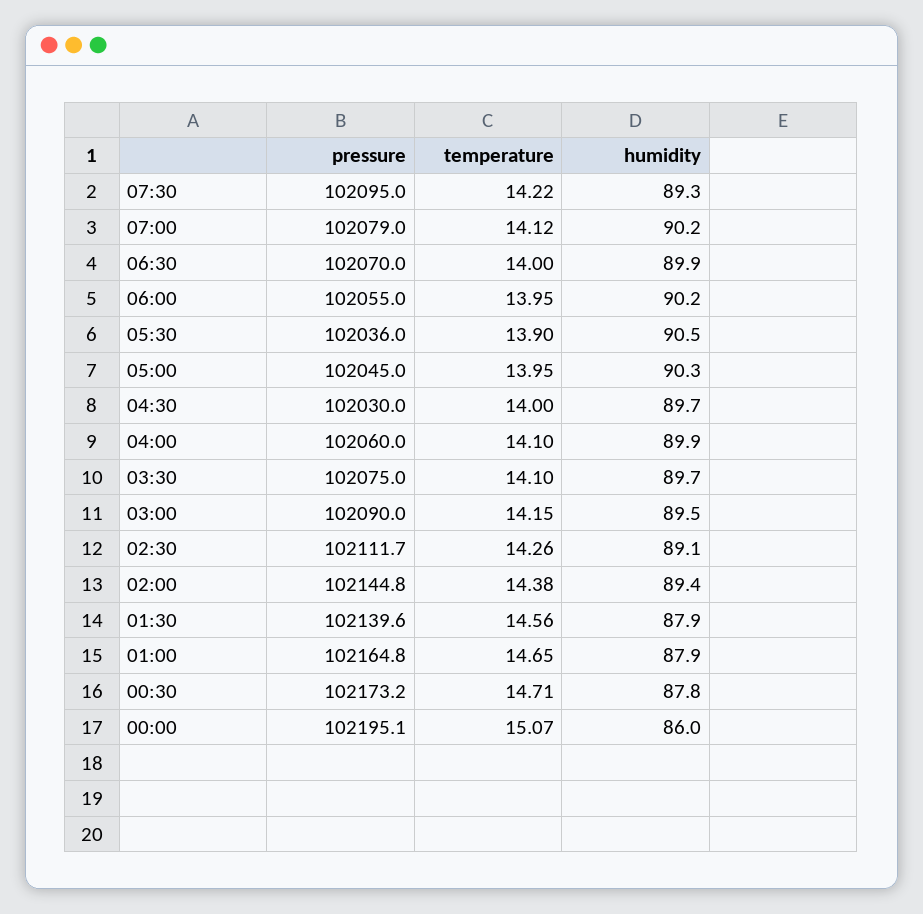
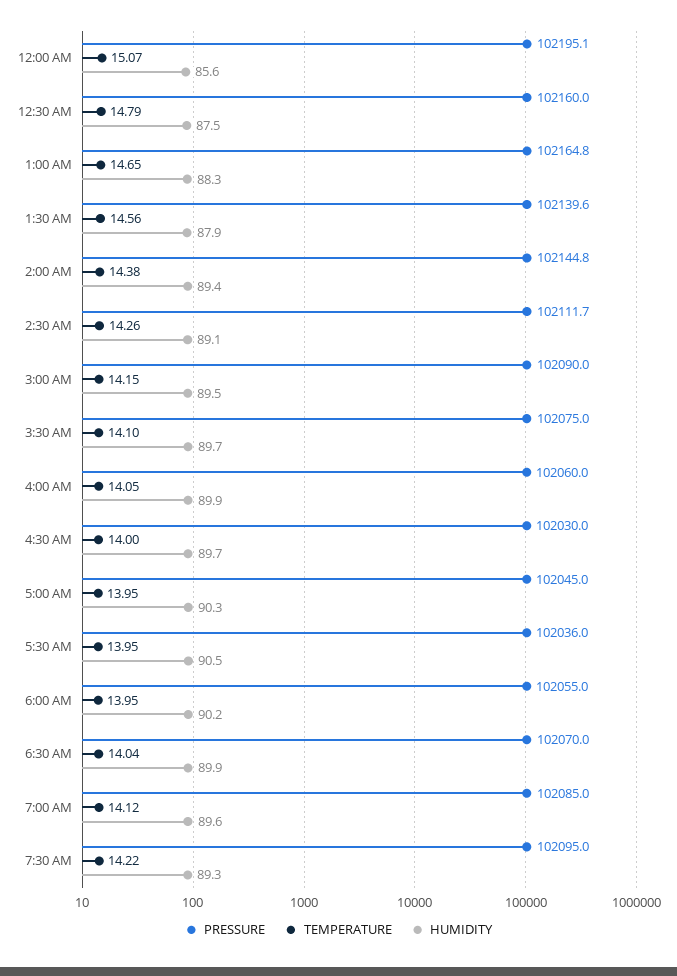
  {
    "pressure": {
      "07:30": 102095,
-     "07:00": 102079,
+     "07:00": 102085,
      "06:30": 102070,
      "06:00": 102055,
      "05:30": 102036,
      "05:00": 102045,
      "04:30": 102030,
      "04:00": 102060,
      "03:30": 102075,
      "03:00": 102090,
      "02:30": 102111.7,
      "02:00": 102144.8,
      "01:30": 102139.6,
      "01:00": 102164.8,
-     "00:30": 102173.2,
+     "00:30": 102160,
      "00:00": 102195.1
    },
    "temperature": {
      "07:30": 14.22,
      "07:00": 14.12,
-     "06:30": 14,
+     "06:30": 14.04,
      "06:00": 13.95,
-     "05:30": 13.9,
+     "05:30": 13.95,
      "05:00": 13.95,
      "04:30": 14,
-     "04:00": 14.1,
+     "04:00": 14.05,
      "03:30": 14.1,
      "03:00": 14.15,
      "02:30": 14.26,
      "02:00": 14.38,
      "01:30": 14.56,
      "01:00": 14.65,
-     "00:30": 14.71,
+     "00:30": 14.79,
      "00:00": 15.07
    },
    "humidity": {
      "07:30": 89.3,
-     "07:00": 90.2,
+     "07:00": 89.6,
      "06:30": 89.9,
      "06:00": 90.2,
      "05:30": 90.5,
      "05:00": 90.3,
      "04:30": 89.7,
      "04:00": 89.9,
      "03:30": 89.7,
      "03:00": 89.5,
      "02:30": 89.1,
      "02:00": 89.4,
      "01:30": 87.9,
-     "01:00": 87.9,
+     "01:00": 88.3,
-     "00:30": 87.8,
+     "00:30": 87.5,
-     "00:00": 86
+     "00:00": 85.6
    }
  }

